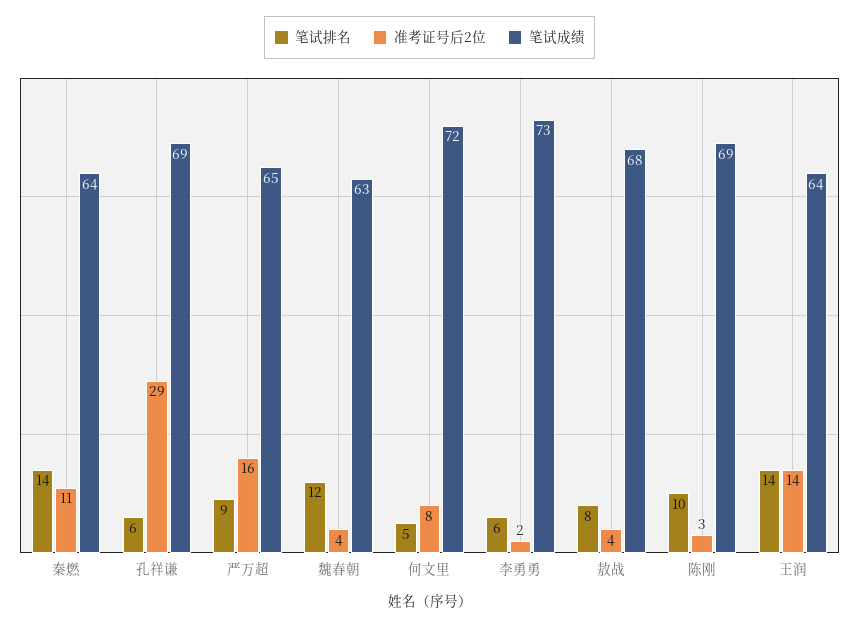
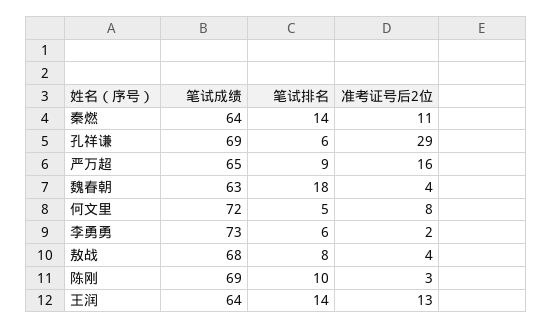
  {
    "笔试排名": {
      "秦燃": 14,
      "孔祥谦": 6,
      "严万超": 9,
-     "魏春朝": 12,
+     "魏春朝": 18,
      "何文里": 5,
      "李勇勇": 6,
      "敖战": 8,
      "陈刚": 10,
      "王润": 14
    },
    "准考证号后2位": {
      "秦燃": 11,
      "孔祥谦": 29,
      "严万超": 16,
      "魏春朝": 4,
      "何文里": 8,
      "李勇勇": 2,
      "敖战": 4,
      "陈刚": 3,
-     "王润": 14
+     "王润": 13
    },
    "笔试成绩": {
      "秦燃": 64,
      "孔祥谦": 69,
      "严万超": 65,
      "魏春朝": 63,
      "何文里": 72,
      "李勇勇": 73,
      "敖战": 68,
      "陈刚": 69,
      "王润": 64
    }
  }

